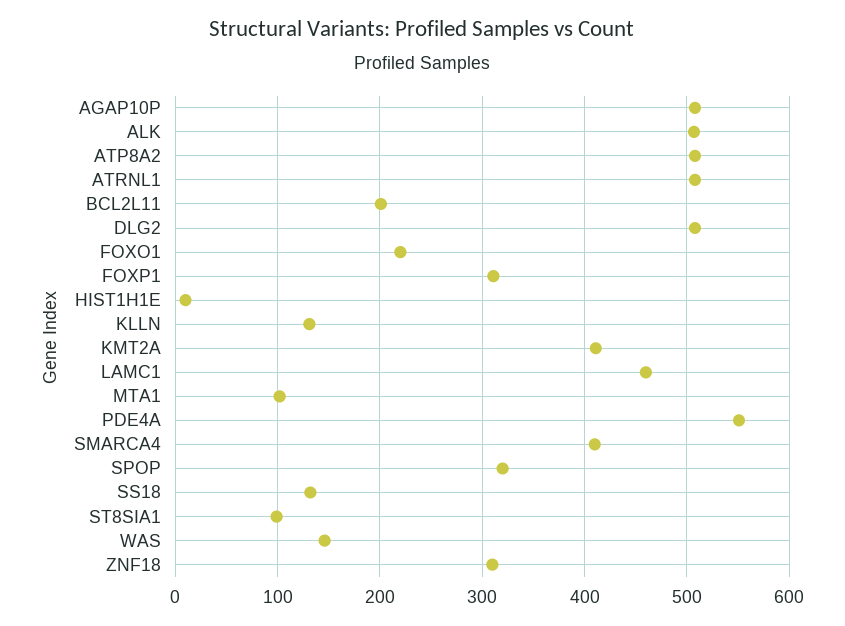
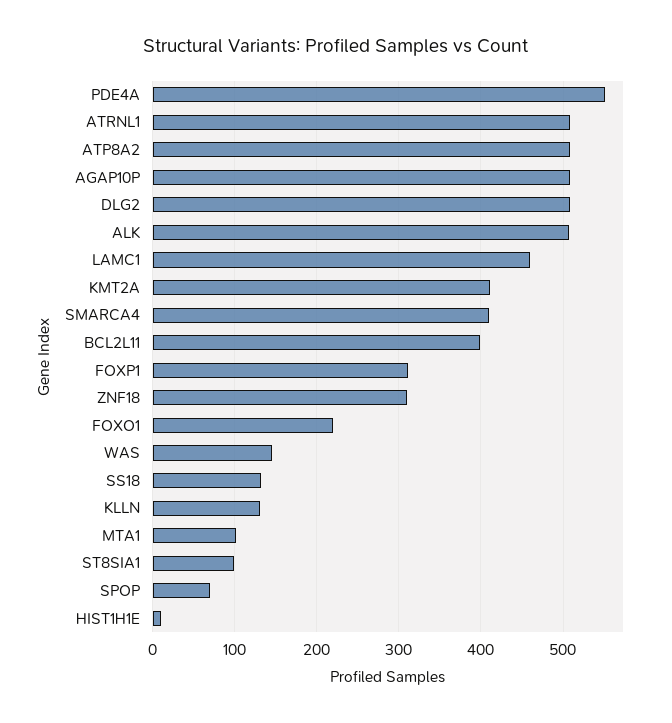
  {
    "AGAP10P": 510,
    "ALK": 510,
    "ATP8A2": 510,
    "ATRNL1": 510,
-   "BCL2L11": 200,
+   "BCL2L11": 400,
    "DLG2": 510,
    "FOXO1": 220,
    "FOXP1": 310,
    "HIST1H1E": 10,
    "KLLN": 130,
    "KMT2A": 410,
    "LAMC1": 460,
    "MTA1": 100,
    "PDE4A": 550,
    "SMARCA4": 410,
-   "SPOP": 320,
+   "SPOP": 70,
    "SS18": 130,
    "ST8SIA1": 100,
    "WAS": 150,
    "ZNF18": 310
  }

